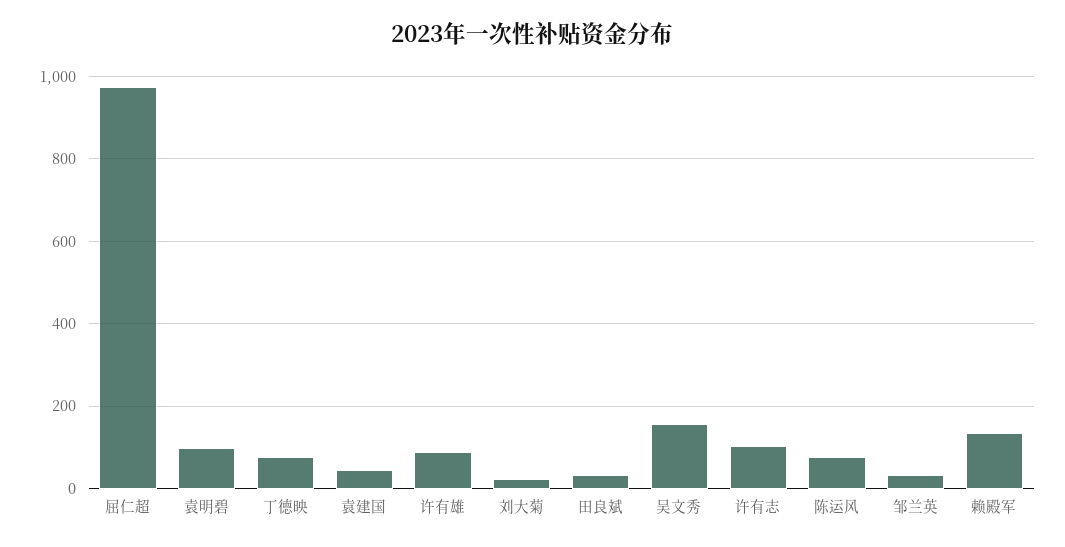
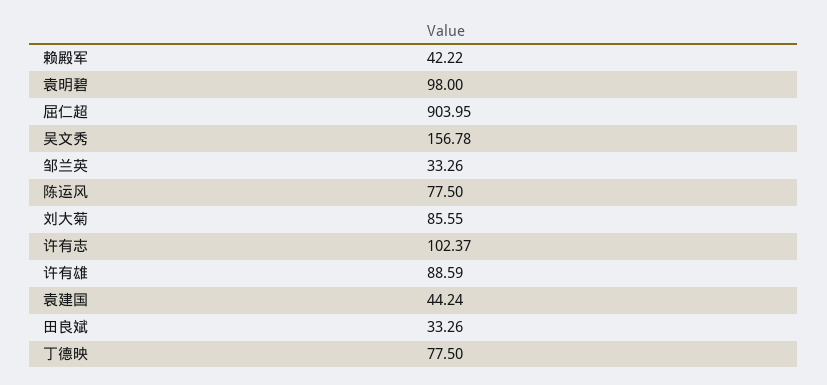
  {
-   "屈仁超": 980,
+   "屈仁超": 903.95,
    "袁明碧": 98,
    "丁德映": 77.5,
    "袁建国": 44.24,
    "许有雄": 88.59,
-   "刘大菊": 20,
+   "刘大菊": 85.55,
    "田良斌": 33.26,
    "吴文秀": 156.78,
    "许有志": 102.37,
    "陈运风": 77.5,
    "邹兰英": 33.26,
-   "赖殿军": 140
+   "赖殿军": 42.22
  }

